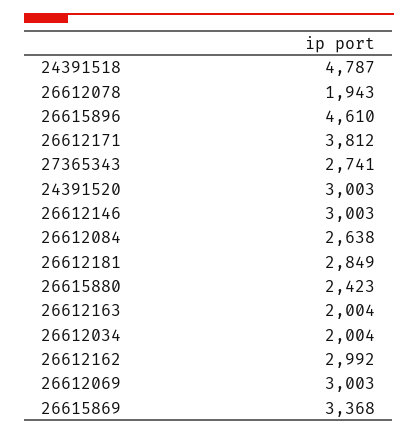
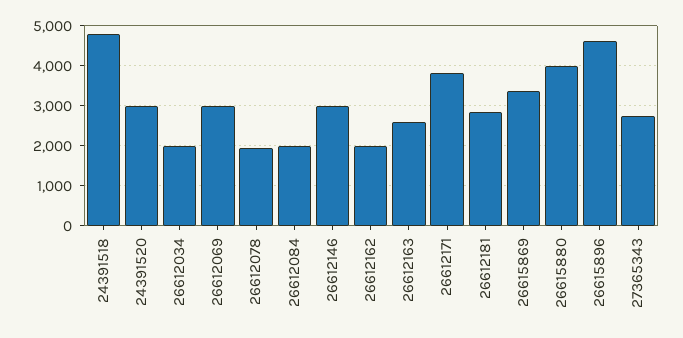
  {
    "24391518": 4787,
    "26612078": 1943,
    "26615896": 4610,
    "26612171": 3812,
    "27365343": 2741,
    "24391520": 3003,
    "26612146": 3003,
-   "26612084": 2638,
+   "26612084": 2000,
    "26612181": 2849,
-   "26615880": 2423,
+   "26615880": 4000,
-   "26612163": 2004,
+   "26612163": 2600,
    "26612034": 2004,
-   "26612162": 2992,
+   "26612162": 2000,
    "26612069": 3003,
    "26615869": 3368
  }

